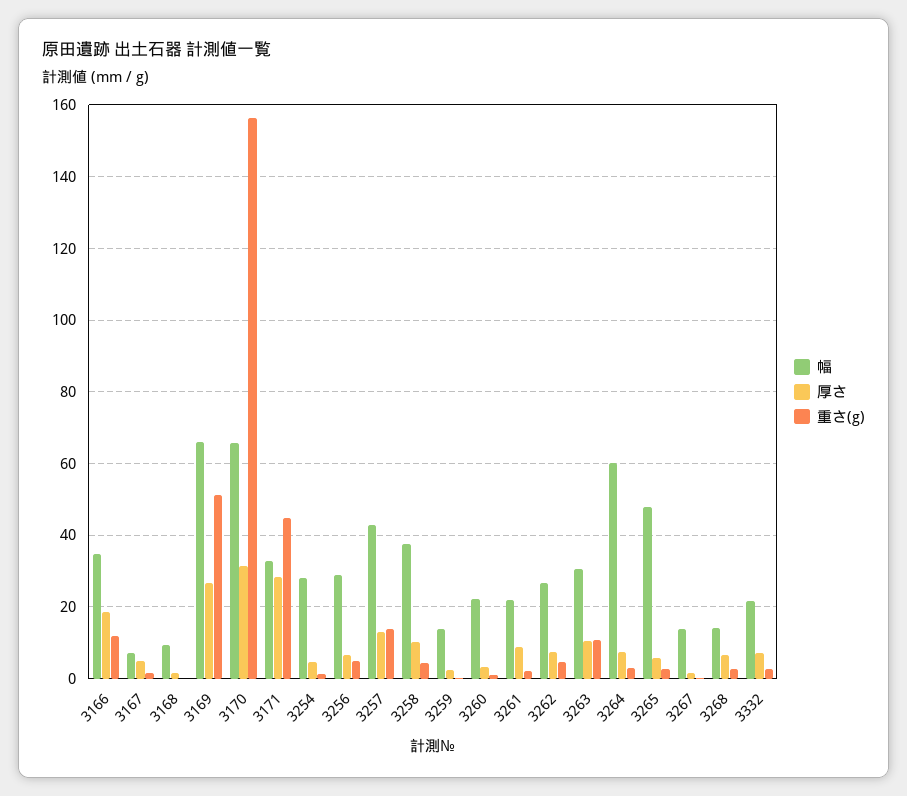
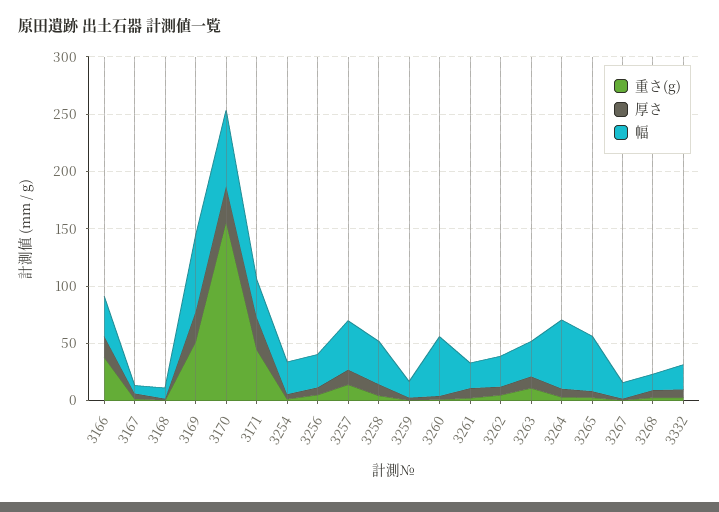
  {
    "幅": {
      "3166": 34,
      "3167": 8,
      "3168": 10,
      "3169": 66,
      "3170": 66,
      "3171": 32,
      "3254": 28,
      "3256": 28,
      "3257": 42,
      "3258": 38,
      "3259": 14,
-     "3260": 22,
+     "3260": 50,
      "3261": 22,
      "3262": 26,
      "3263": 30,
      "3264": 60,
      "3265": 48,
      "3267": 14,
      "3268": 14,
      "3332": 22
    },
    "厚さ": {
      "3166": 18,
      "3167": 4,
      "3168": 2,
      "3169": 26,
      "3170": 32,
      "3171": 28,
      "3254": 4,
      "3256": 6,
      "3257": 14,
      "3258": 10,
      "3259": 2,
      "3260": 4,
      "3261": 8,
      "3262": 8,
      "3263": 10,
      "3264": 8,
      "3265": 6,
      "3267": 2,
      "3268": 6,
      "3332": 8
    },
    "重さ(g)": {
-     "3166": 12,
+     "3166": 40,
      "3167": 2,
      "3168": 0,
      "3169": 52,
      "3170": 156,
      "3171": 44,
      "3254": 2,
      "3256": 6,
      "3257": 14,
      "3258": 4,
      "3259": 0,
      "3260": 0,
      "3261": 2,
      "3262": 4,
      "3263": 10,
      "3264": 2,
      "3265": 2,
      "3267": 0,
      "3268": 2,
      "3332": 2
    }
  }

